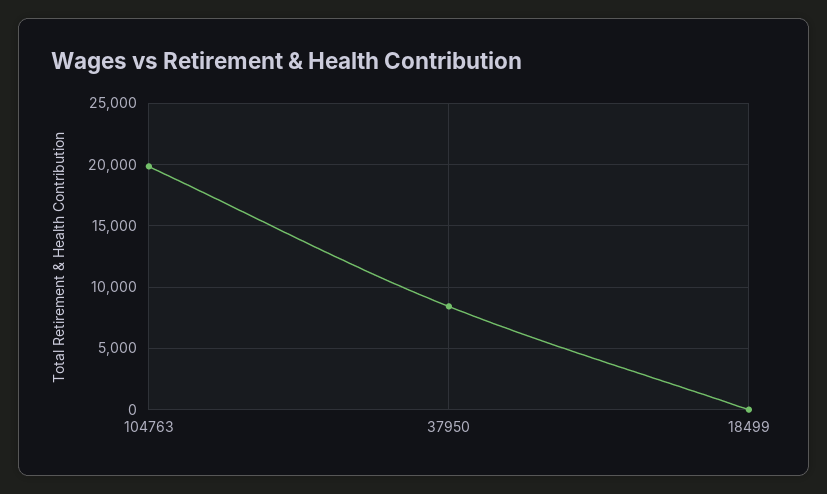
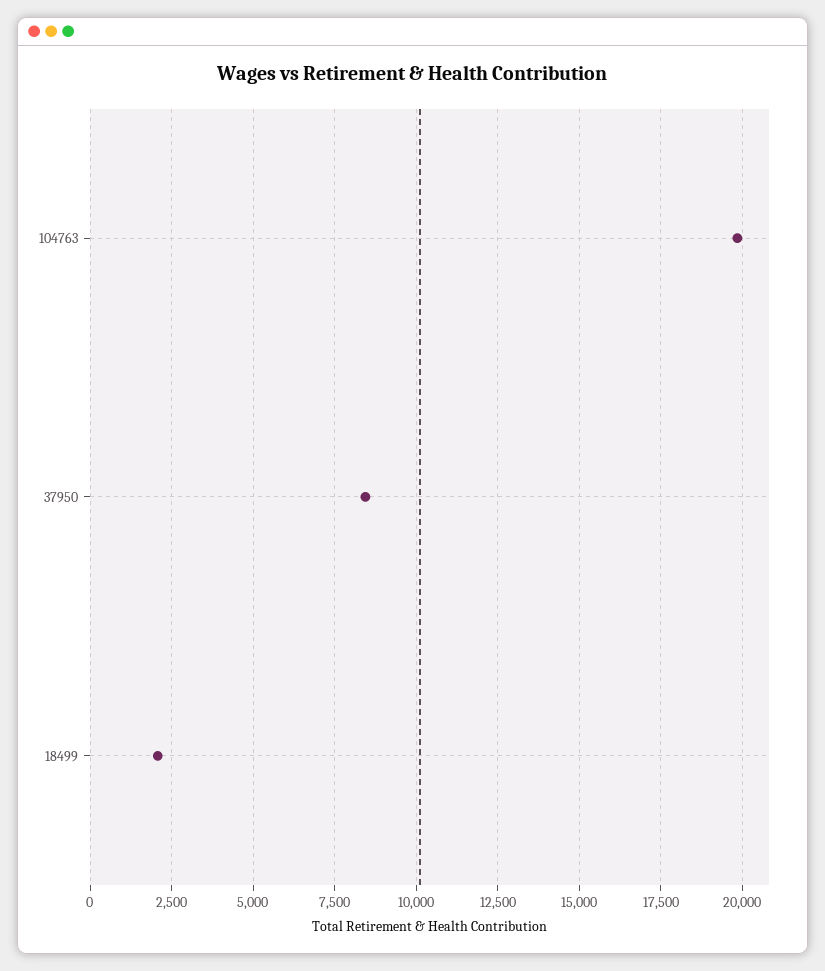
  {
    "104763": 19750,
    "37950": 8500,
-   "18499": 0
+   "18499": 2000
  }

